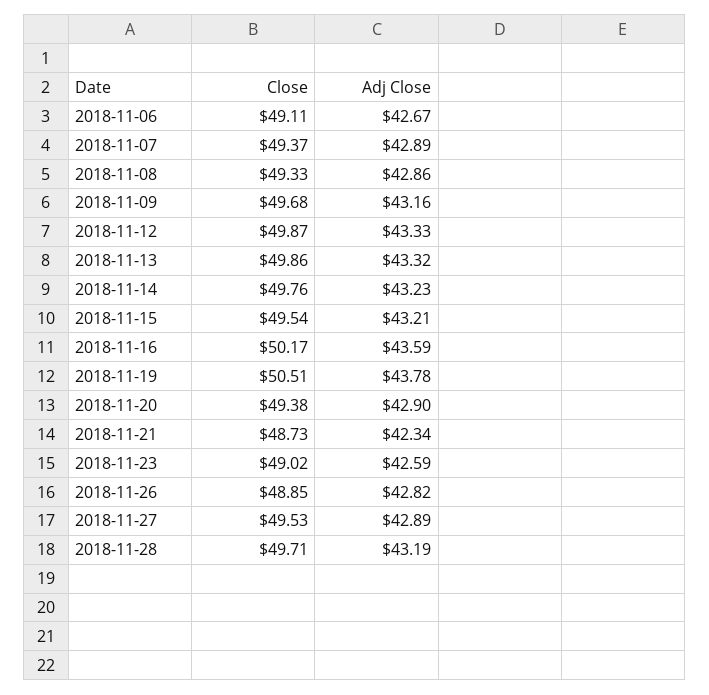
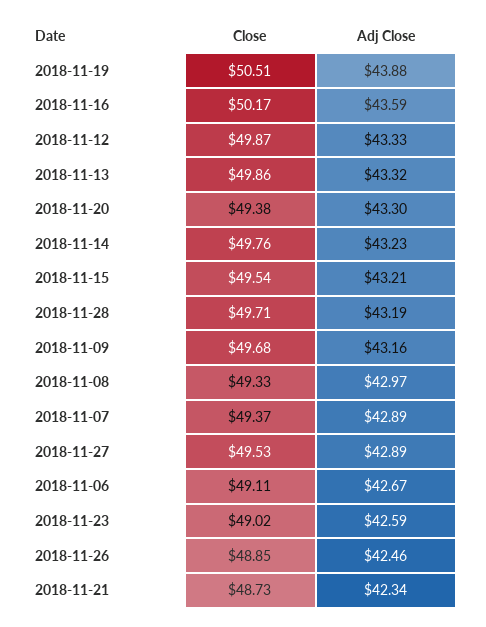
  {
    "Close": {
      "2018-11-06": 49.11,
      "2018-11-07": 49.37,
      "2018-11-08": 49.33,
      "2018-11-09": 49.68,
      "2018-11-12": 49.87,
      "2018-11-13": 49.86,
      "2018-11-14": 49.76,
      "2018-11-15": 49.54,
      "2018-11-16": 50.17,
      "2018-11-19": 50.51,
      "2018-11-20": 49.38,
      "2018-11-21": 48.73,
      "2018-11-23": 49.02,
      "2018-11-26": 48.85,
      "2018-11-27": 49.53,
      "2018-11-28": 49.71
    },
    "Adj Close": {
      "2018-11-06": 42.67,
      "2018-11-07": 42.89,
-     "2018-11-08": 42.86,
+     "2018-11-08": 42.97,
      "2018-11-09": 43.16,
      "2018-11-12": 43.33,
      "2018-11-13": 43.32,
      "2018-11-14": 43.23,
      "2018-11-15": 43.21,
      "2018-11-16": 43.59,
-     "2018-11-19": 43.78,
+     "2018-11-19": 43.88,
-     "2018-11-20": 42.9,
+     "2018-11-20": 43.3,
      "2018-11-21": 42.34,
      "2018-11-23": 42.59,
-     "2018-11-26": 42.82,
+     "2018-11-26": 42.46,
      "2018-11-27": 42.89,
      "2018-11-28": 43.19
    }
  }

